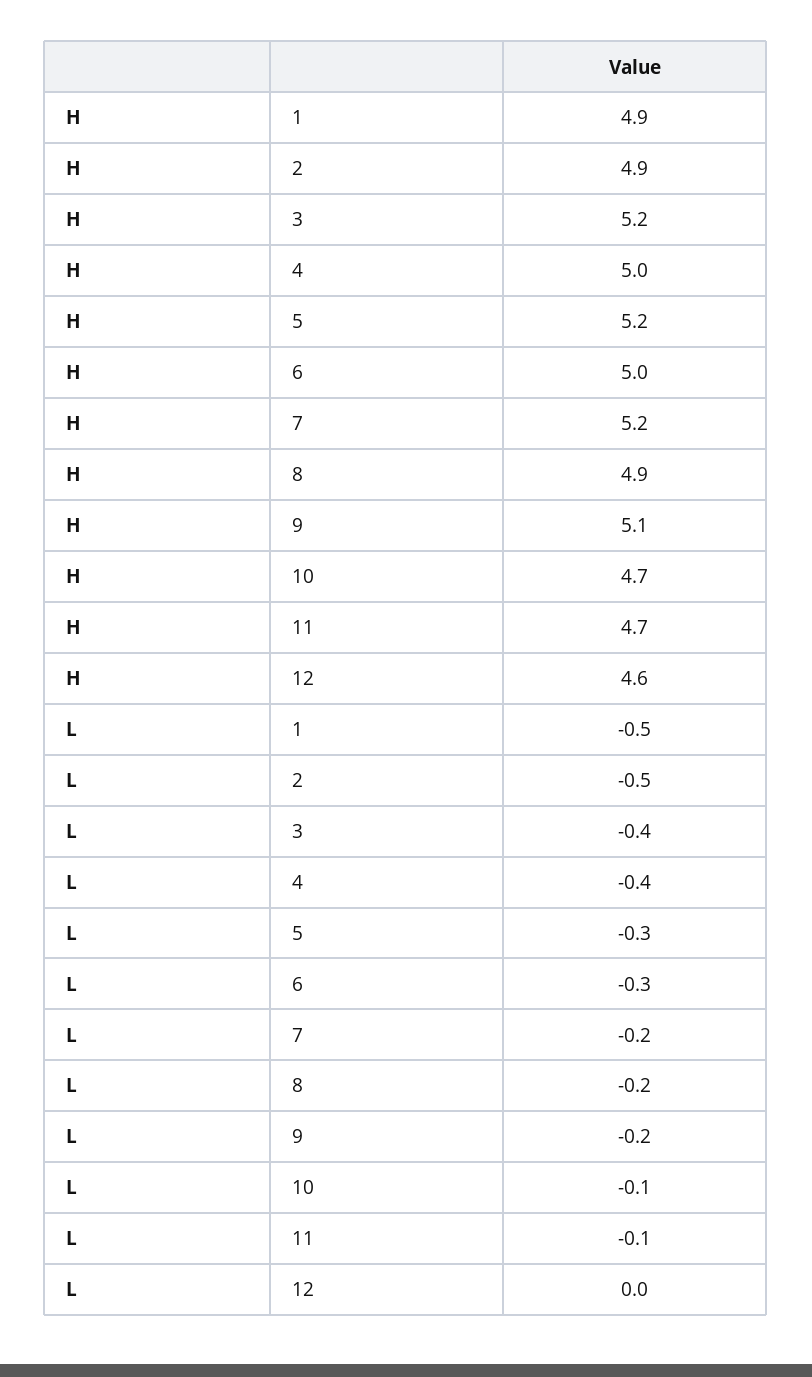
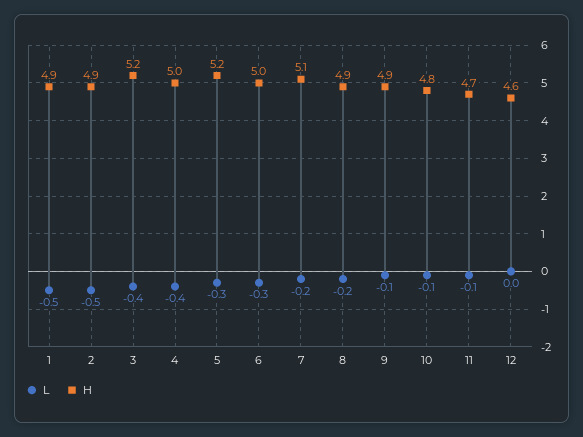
  {
    "H": {
      "1": 4.9,
      "2": 4.9,
      "3": 5.2,
      "4": 5,
      "5": 5.2,
      "6": 5,
-     "7": 5.2,
+     "7": 5.1,
      "8": 4.9,
-     "9": 5.1,
+     "9": 4.9,
-     "10": 4.7,
+     "10": 4.8,
      "11": 4.7,
      "12": 4.6
    },
    "L": {
      "1": -0.5,
      "2": -0.5,
      "3": -0.4,
      "4": -0.4,
      "5": -0.3,
      "6": -0.3,
      "7": -0.2,
      "8": -0.2,
-     "9": -0.2,
+     "9": -0.1,
      "10": -0.1,
      "11": -0.1,
      "12": 0
    }
  }

